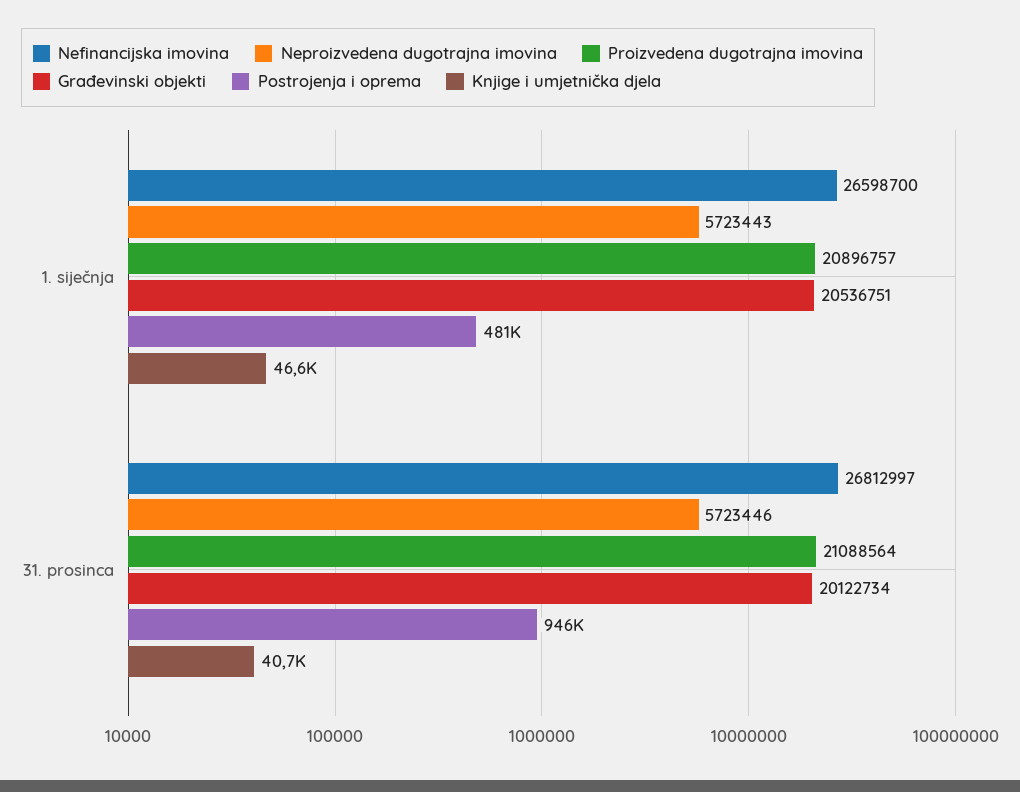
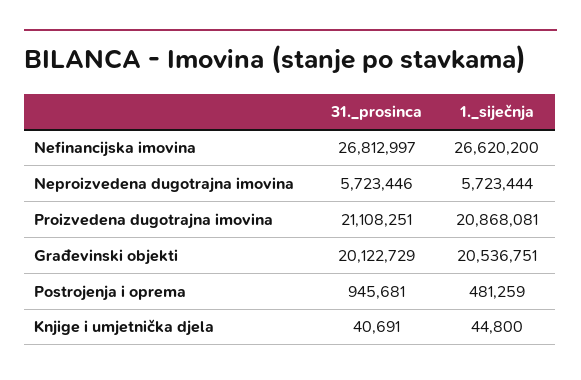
  {
    "Nefinancijska imovina": {
-     "1. siječnja": 26598700,
+     "1. siječnja": 26620200,
      "31. prosinca": 26812997
    },
    "Neproizvedena dugotrajna imovina": {
-     "1. siječnja": 5723443,
+     "1. siječnja": 5723444,
      "31. prosinca": 5723446
    },
    "Proizvedena dugotrajna imovina": {
-     "1. siječnja": 20896757,
+     "1. siječnja": 20868081,
-     "31. prosinca": 21088564
+     "31. prosinca": 21108251
    },
    "Građevinski objekti": {
      "1. siječnja": 20536751,
-     "31. prosinca": 20122734
+     "31. prosinca": 20122729
    },
    "Postrojenja i oprema": {
      "1. siječnja": 481259,
      "31. prosinca": 945681
    },
    "Knjige i umjetnička djela": {
-     "1. siječnja": 46600,
+     "1. siječnja": 44800,
      "31. prosinca": 40691
    }
  }

